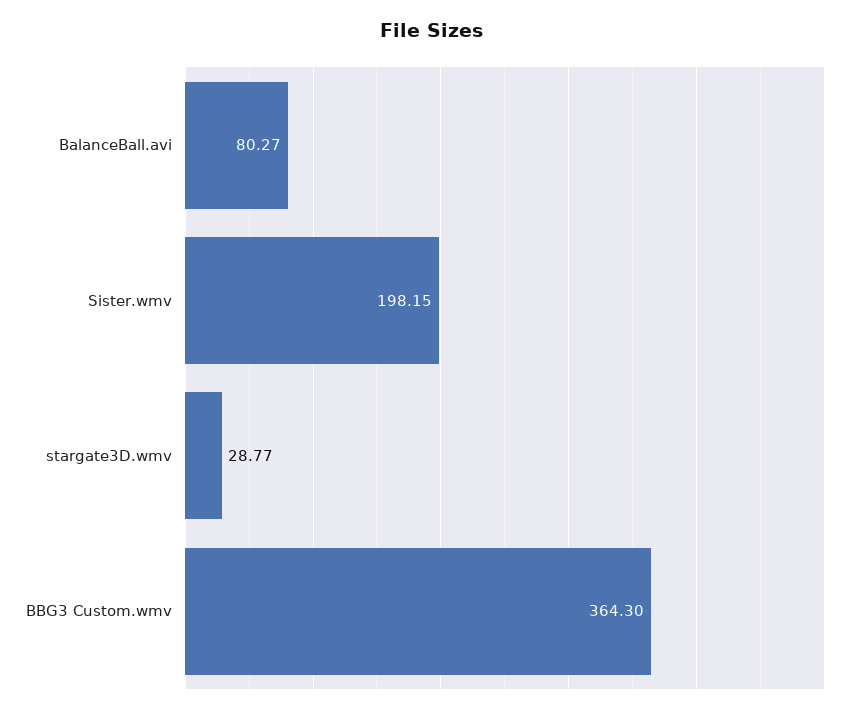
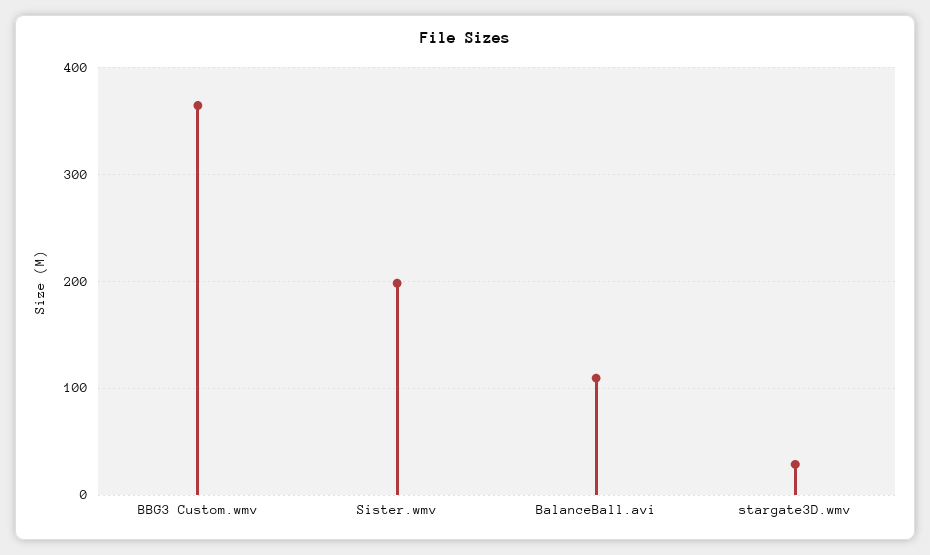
  {
-   "BalanceBall.avi": 80.27,
+   "BalanceBall.avi": 110,
    "Sister.wmv": 198.15,
    "stargate3D.wmv": 28.77,
    "BBG3 Custom.wmv": 364.3
  }

